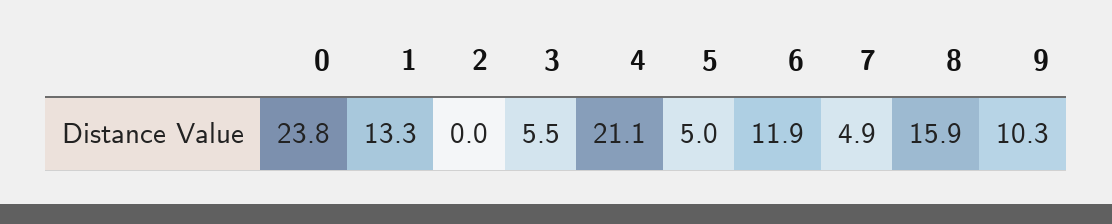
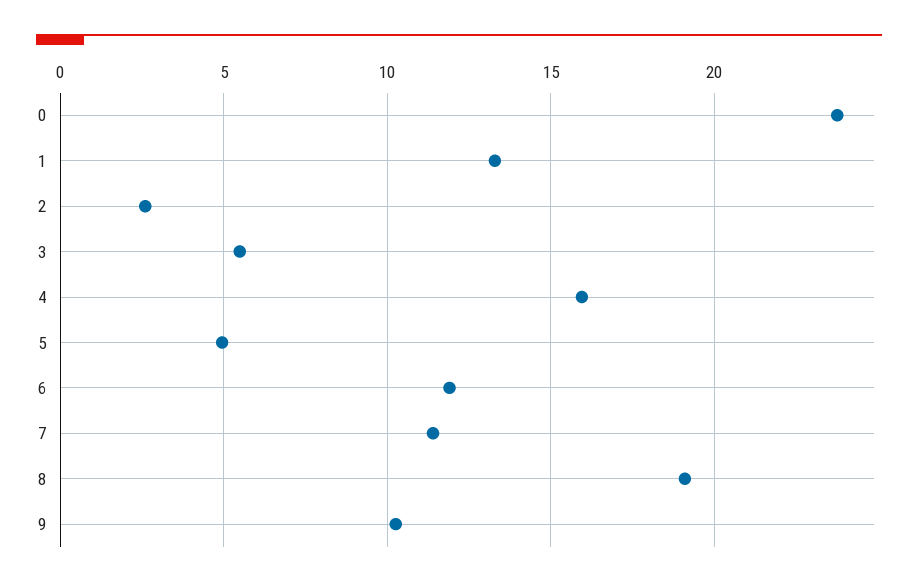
  {
    "0": 23.8,
    "1": 13.3,
-   "2": 0,
+   "2": 2.5,
    "3": 5.5,
-   "4": 21.1,
+   "4": 16,
    "5": 5,
    "6": 11.9,
-   "7": 4.9,
+   "7": 11.5,
-   "8": 15.9,
+   "8": 19,
    "9": 10.3
  }

